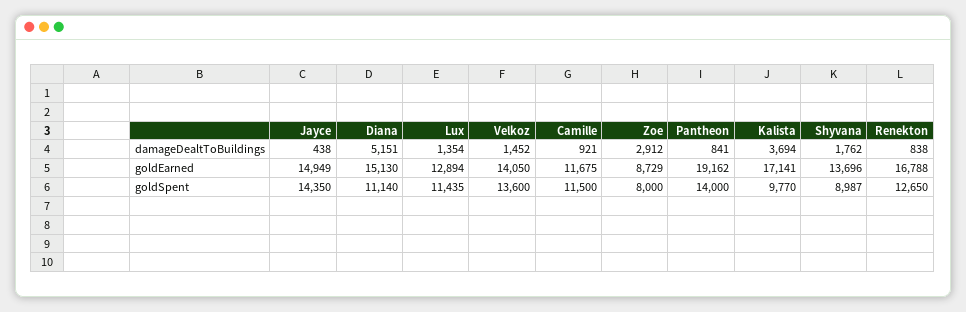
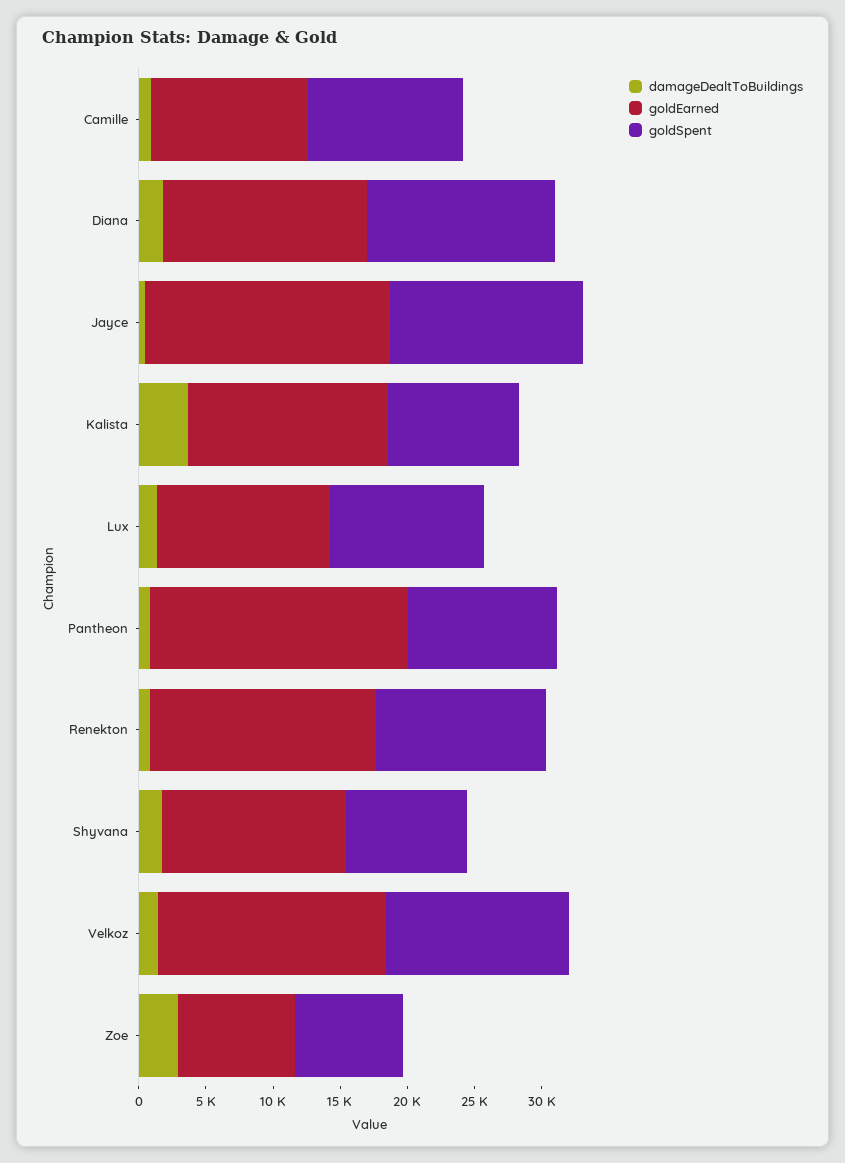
  {
    "damageDealtToBuildings": {
      "Jayce": 438,
-     "Diana": 5151,
+     "Diana": 2000,
      "Lux": 1354,
      "Velkoz": 1452,
      "Camille": 921,
      "Zoe": 2912,
      "Pantheon": 841,
      "Kalista": 3694,
      "Shyvana": 1762,
      "Renekton": 838
    },
    "goldEarned": {
-     "Jayce": 14949,
+     "Jayce": 18000,
      "Diana": 15130,
      "Lux": 12894,
-     "Velkoz": 14050,
+     "Velkoz": 17000,
      "Camille": 11675,
      "Zoe": 8729,
      "Pantheon": 19162,
-     "Kalista": 17141,
+     "Kalista": 15000,
      "Shyvana": 13696,
      "Renekton": 16788
    },
    "goldSpent": {
      "Jayce": 14350,
-     "Diana": 11140,
+     "Diana": 14000,
      "Lux": 11435,
      "Velkoz": 13600,
      "Camille": 11500,
      "Zoe": 8000,
-     "Pantheon": 14000,
+     "Pantheon": 11000,
      "Kalista": 9770,
      "Shyvana": 8987,
      "Renekton": 12650
    }
  }

